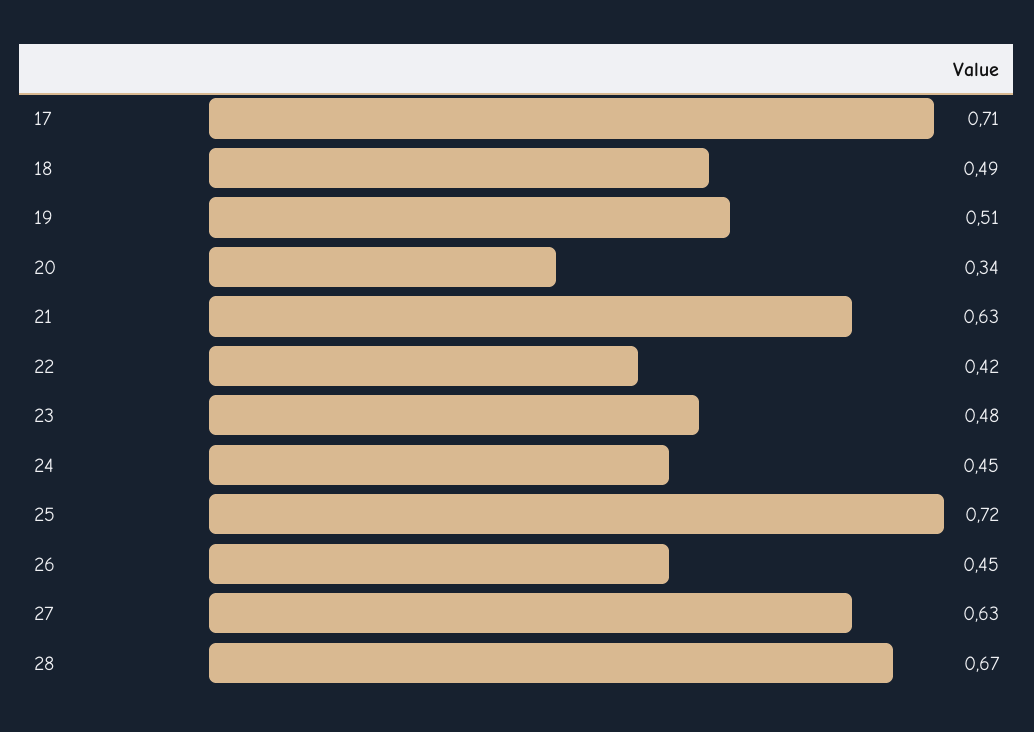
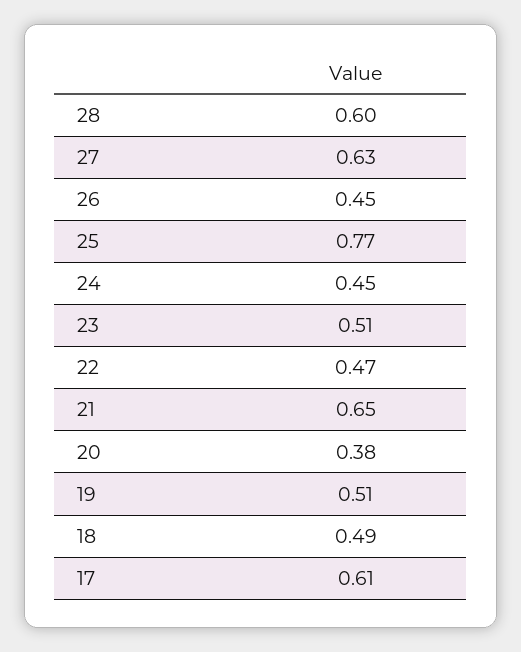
  {
-   "17": 0.71,
+   "17": 0.61,
    "18": 0.49,
    "19": 0.51,
-   "20": 0.34,
+   "20": 0.38,
-   "21": 0.63,
+   "21": 0.65,
-   "22": 0.42,
+   "22": 0.47,
-   "23": 0.48,
+   "23": 0.51,
    "24": 0.45,
-   "25": 0.72,
+   "25": 0.77,
    "26": 0.45,
    "27": 0.63,
-   "28": 0.67
+   "28": 0.6
  }

